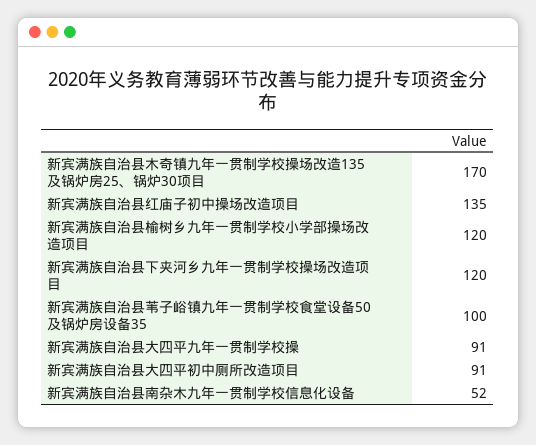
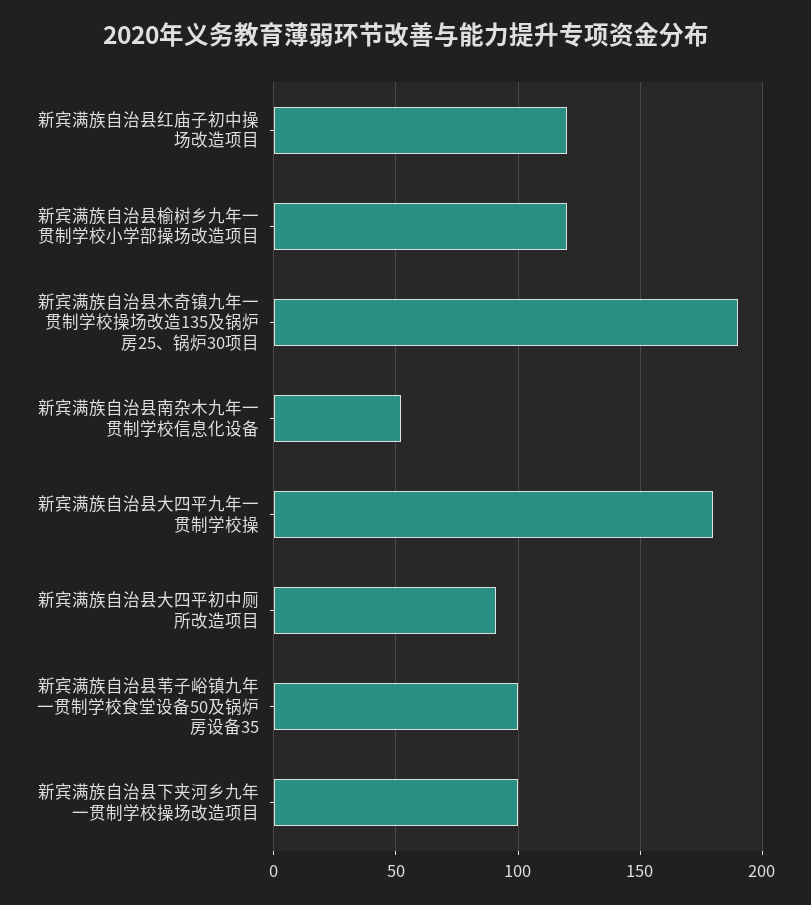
  {
-   "新宾满族自治县木奇镇九年一贯制学校操场改造135及锅炉房25、锅炉30项目": 170,
+   "新宾满族自治县木奇镇九年一贯制学校操场改造135及锅炉房25、锅炉30项目": 190,
-   "新宾满族自治县红庙子初中操场改造项目": 135,
+   "新宾满族自治县红庙子初中操场改造项目": 120,
    "新宾满族自治县榆树乡九年一贯制学校小学部操场改造项目": 120,
-   "新宾满族自治县下夹河乡九年一贯制学校操场改造项目": 120,
+   "新宾满族自治县下夹河乡九年一贯制学校操场改造项目": 100,
    "新宾满族自治县苇子峪镇九年一贯制学校食堂设备50及锅炉房设备35": 100,
-   "新宾满族自治县大四平九年一贯制学校操": 91,
+   "新宾满族自治县大四平九年一贯制学校操": 180,
    "新宾满族自治县大四平初中厕所改造项目": 91,
    "新宾满族自治县南杂木九年一贯制学校信息化设备": 52
  }

